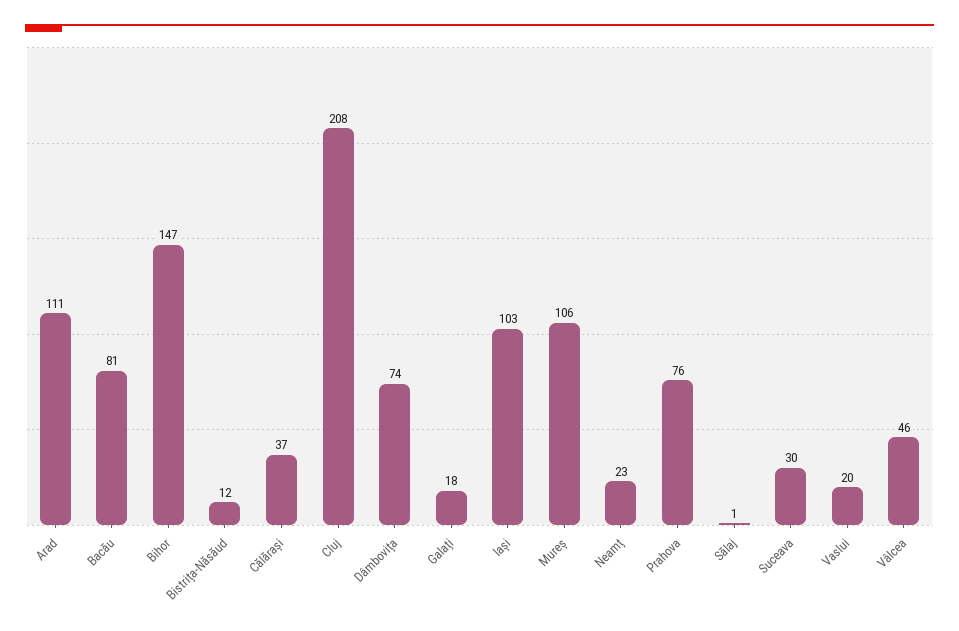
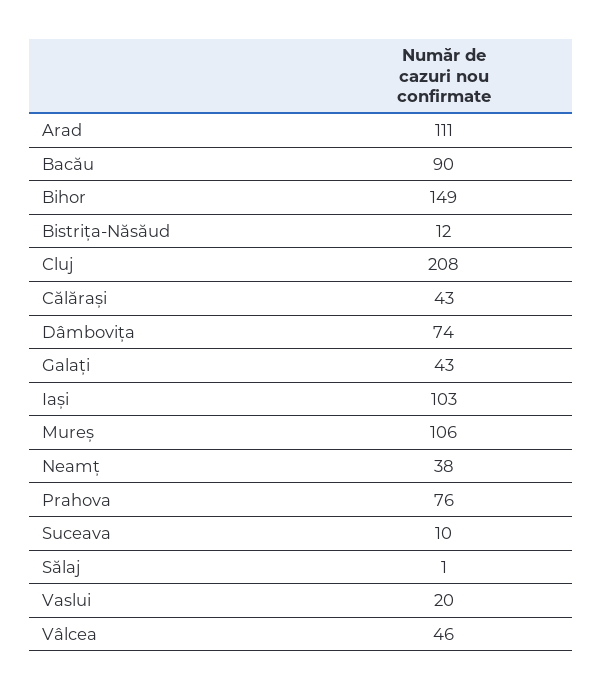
  {
    "Arad": 111,
-   "Bacău": 81,
+   "Bacău": 90,
-   "Bihor": 147,
+   "Bihor": 149,
    "Bistrița-Năsăud": 12,
-   "Călărași": 37,
+   "Călărași": 43,
    "Cluj": 208,
    "Dâmbovița": 74,
-   "Galați": 18,
+   "Galați": 43,
    "Iași": 103,
    "Mureș": 106,
-   "Neamț": 23,
+   "Neamț": 38,
    "Prahova": 76,
    "Sălaj": 1,
-   "Suceava": 30,
+   "Suceava": 10,
    "Vaslui": 20,
    "Vâlcea": 46
  }

